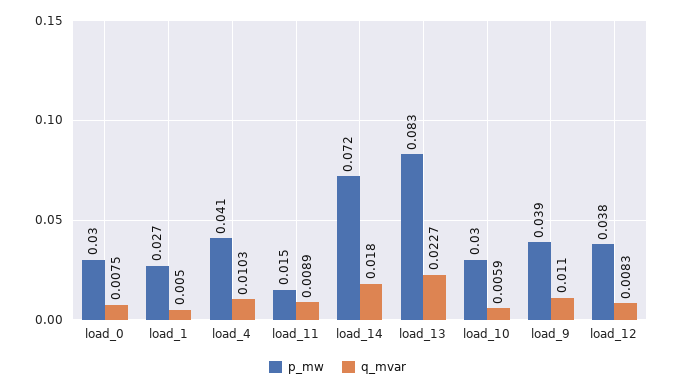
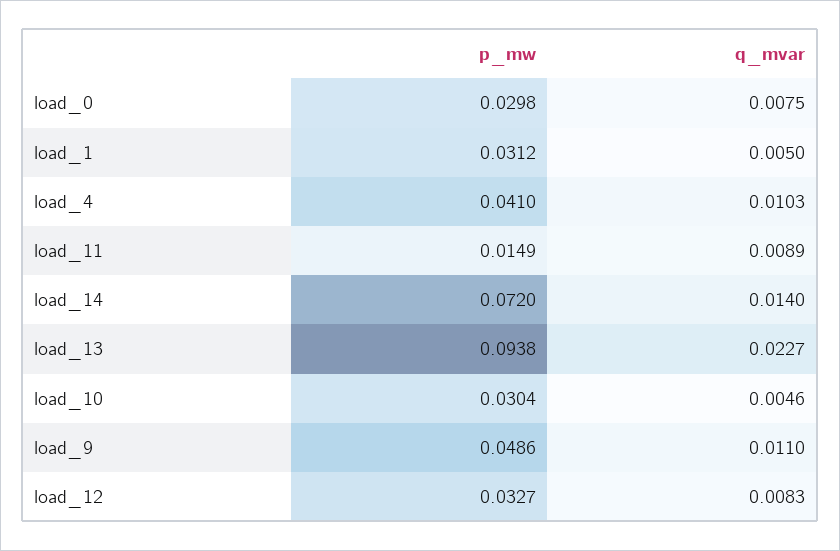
  {
    "p_mw": {
      "load_0": 0.0298,
-     "load_1": 0.027,
+     "load_1": 0.0312,
      "load_4": 0.041,
      "load_11": 0.0149,
      "load_14": 0.072,
-     "load_13": 0.083,
+     "load_13": 0.0938,
      "load_10": 0.0304,
-     "load_9": 0.039,
+     "load_9": 0.0486,
-     "load_12": 0.038
+     "load_12": 0.0327
    },
    "q_mvar": {
      "load_0": 0.0075,
      "load_1": 0.005,
      "load_4": 0.0103,
      "load_11": 0.0089,
-     "load_14": 0.018,
+     "load_14": 0.014,
      "load_13": 0.0227,
-     "load_10": 0.0059,
+     "load_10": 0.0046,
      "load_9": 0.011,
      "load_12": 0.0083
    }
  }

